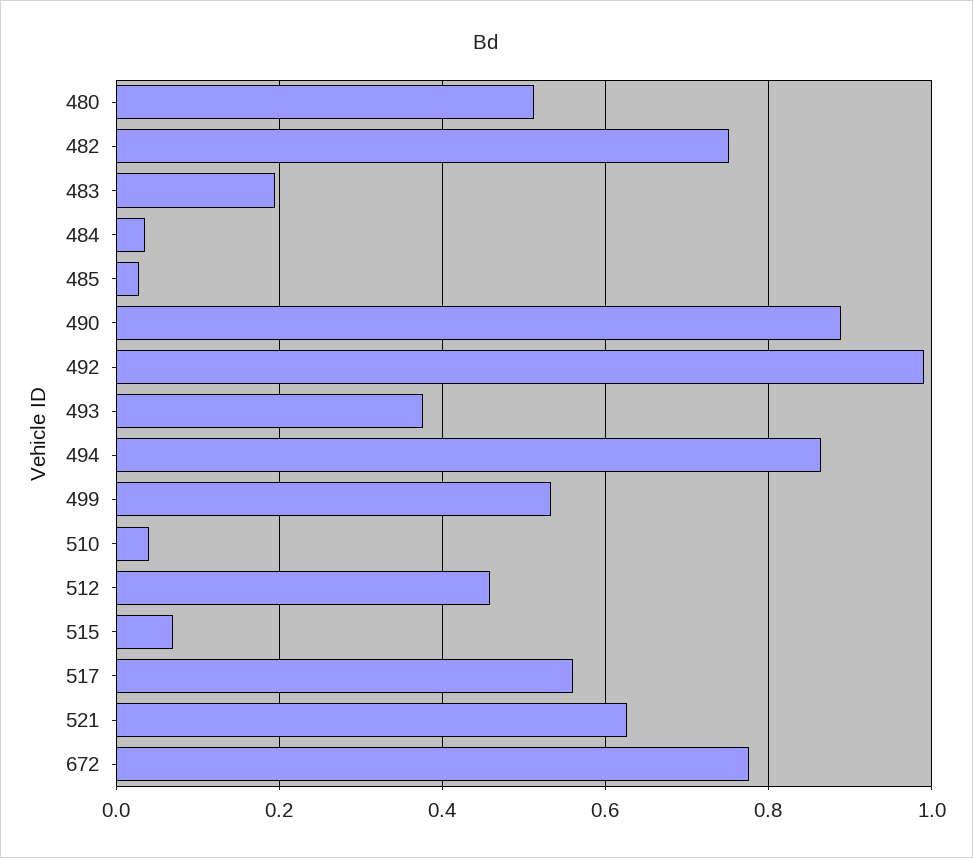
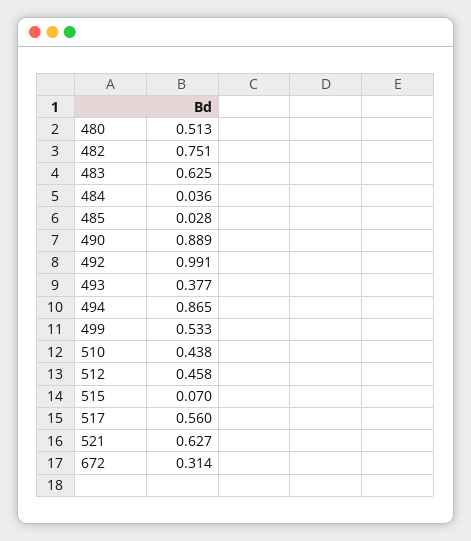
  {
    "480": 0.513,
    "482": 0.751,
-   "483": 0.2,
+   "483": 0.625,
    "484": 0.036,
    "485": 0.028,
    "490": 0.889,
    "492": 0.991,
    "493": 0.377,
    "494": 0.865,
    "499": 0.533,
-   "510": 0.04,
+   "510": 0.438,
    "512": 0.458,
    "515": 0.07,
    "517": 0.56,
    "521": 0.627,
-   "672": 0.78
+   "672": 0.314
  }

